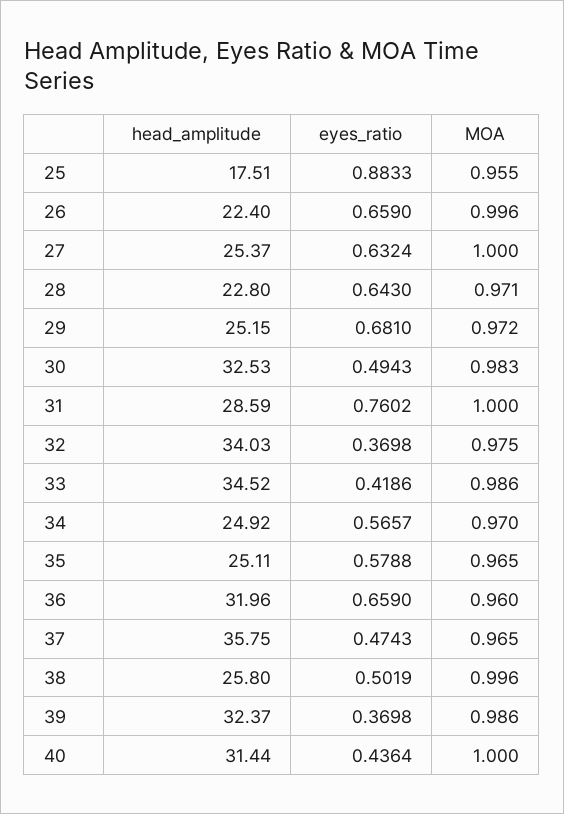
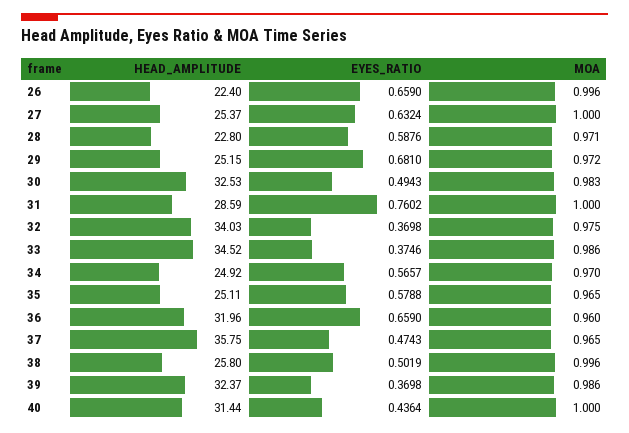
  {
    "head_amplitude": {
-     "25": 17.51,
      "26": 22.4,
      "27": 25.37,
      "28": 22.8,
      "29": 25.15,
      "30": 32.53,
      "31": 28.59,
      "32": 34.03,
      "33": 34.52,
      "34": 24.92,
      "35": 25.11,
      "36": 31.96,
      "37": 35.75,
      "38": 25.8,
      "39": 32.37,
      "40": 31.44
    },
    "eyes_ratio": {
-     "25": 0.8833,
      "26": 0.659,
      "27": 0.6324,
-     "28": 0.643,
+     "28": 0.5876,
      "29": 0.681,
      "30": 0.4943,
      "31": 0.7602,
      "32": 0.3698,
-     "33": 0.4186,
+     "33": 0.3746,
      "34": 0.5657,
      "35": 0.5788,
      "36": 0.659,
      "37": 0.4743,
      "38": 0.5019,
      "39": 0.3698,
      "40": 0.4364
    },
    "MOA": {
-     "25": 0.955,
      "26": 0.996,
      "27": 1,
      "28": 0.971,
      "29": 0.972,
      "30": 0.983,
      "31": 1,
      "32": 0.975,
      "33": 0.986,
      "34": 0.97,
      "35": 0.965,
      "36": 0.96,
      "37": 0.965,
      "38": 0.996,
      "39": 0.986,
      "40": 1
    }
  }

